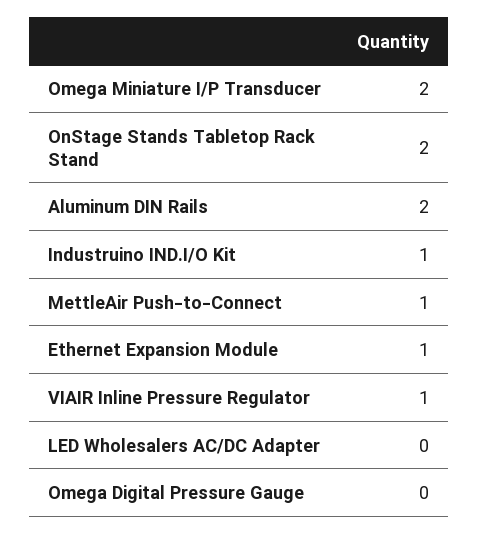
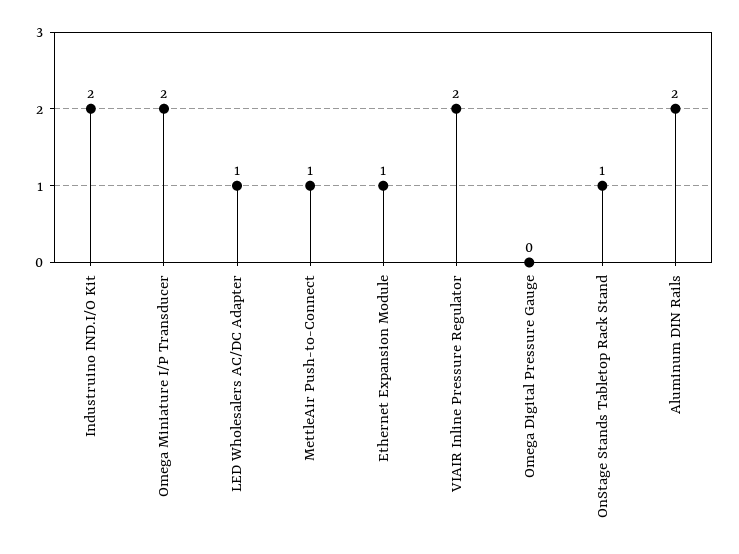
  {
    "Omega Miniature I/P Transducer": 2,
-   "OnStage Stands Tabletop Rack Stand": 2,
+   "OnStage Stands Tabletop Rack Stand": 1,
    "Aluminum DIN Rails": 2,
-   "Industruino IND.I/O Kit": 1,
+   "Industruino IND.I/O Kit": 2,
    "MettleAir Push-to-Connect": 1,
    "Ethernet Expansion Module": 1,
-   "VIAIR Inline Pressure Regulator": 1,
+   "VIAIR Inline Pressure Regulator": 2,
-   "LED Wholesalers AC/DC Adapter": 0,
+   "LED Wholesalers AC/DC Adapter": 1,
    "Omega Digital Pressure Gauge": 0
  }

